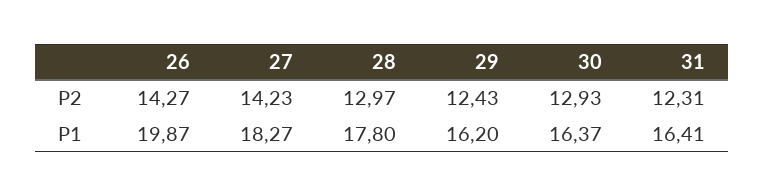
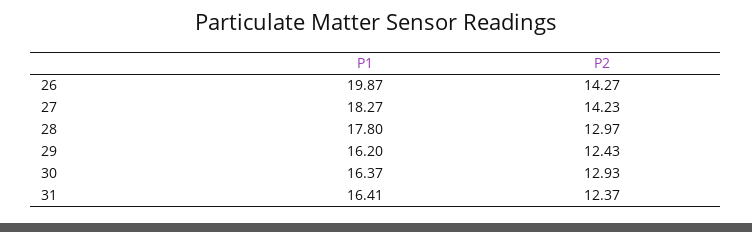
  {
    "26": {
      "P2": 14.27,
      "P1": 19.87
    },
    "27": {
      "P2": 14.23,
      "P1": 18.27
    },
    "28": {
      "P2": 12.97,
      "P1": 17.8
    },
    "29": {
      "P2": 12.43,
      "P1": 16.2
    },
    "30": {
      "P2": 12.93,
      "P1": 16.37
    },
    "31": {
-     "P2": 12.31,
+     "P2": 12.37,
      "P1": 16.41
    }
  }

